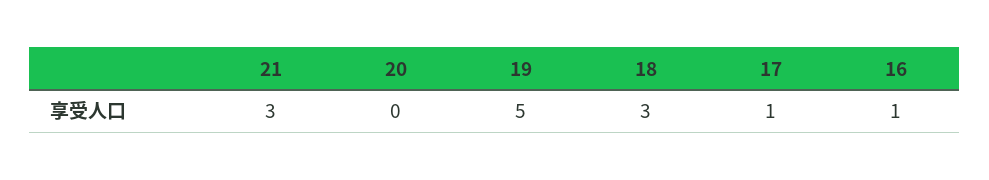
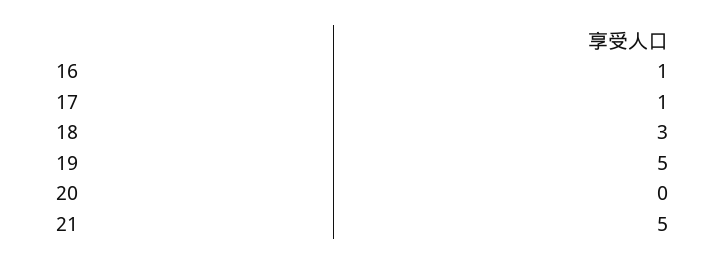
  {
-   "21": 3,
+   "21": 5,
    "20": 0,
    "19": 5,
    "18": 3,
    "17": 1,
    "16": 1
  }

